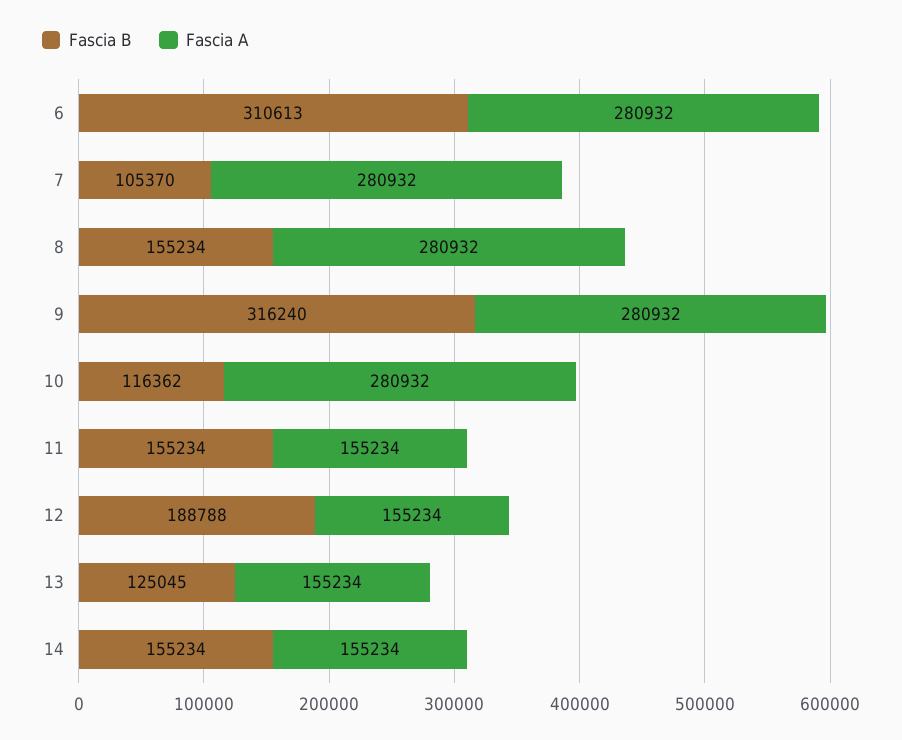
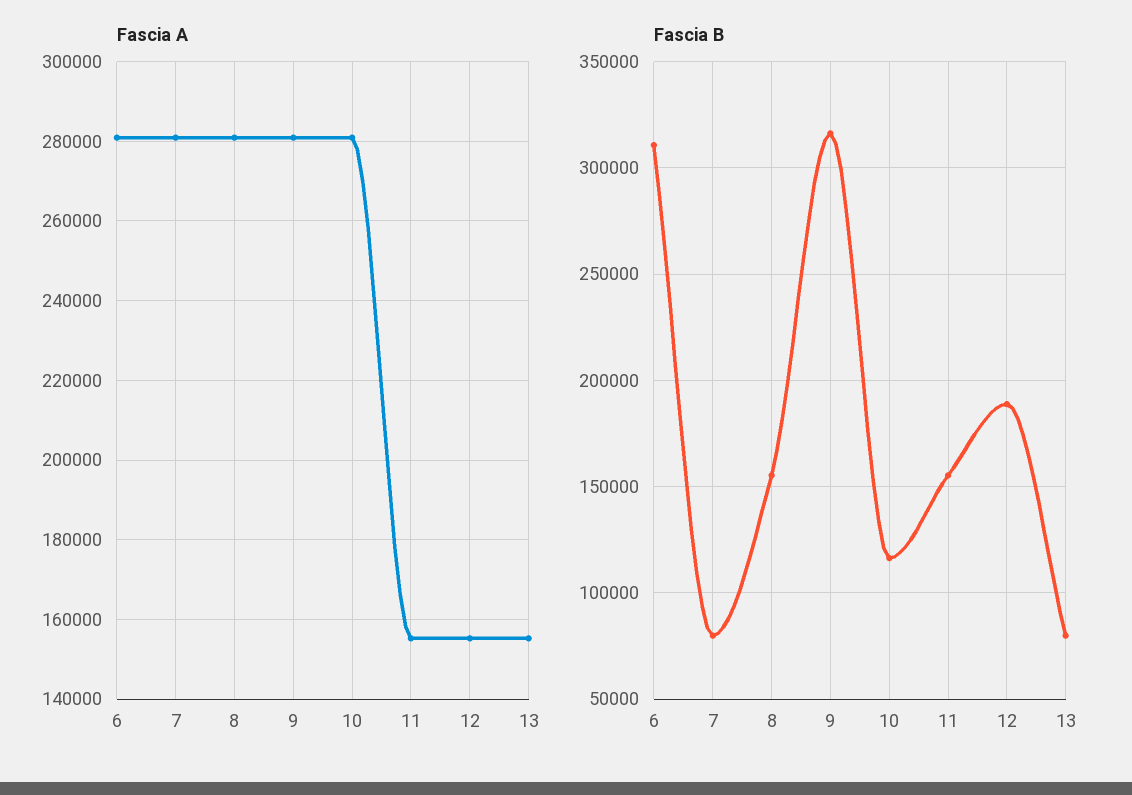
  {
    "Fascia B": {
      "6": 310613,
-     "7": 105370,
+     "7": 80000,
      "8": 155234,
      "9": 316240,
      "10": 116362,
      "11": 155234,
      "12": 188788,
-     "13": 125045,
+     "13": 80000
-     "14": 155234
    },
    "Fascia A": {
      "6": 280932,
      "7": 280932,
      "8": 280932,
      "9": 280932,
      "10": 280932,
      "11": 155234,
      "12": 155234,
-     "13": 155234,
+     "13": 155234
-     "14": 155234
    }
  }

